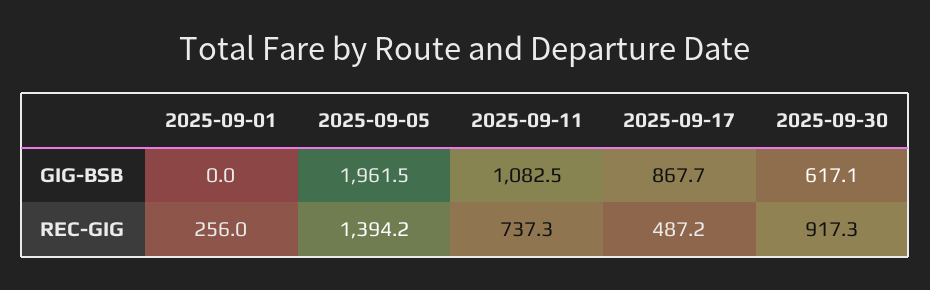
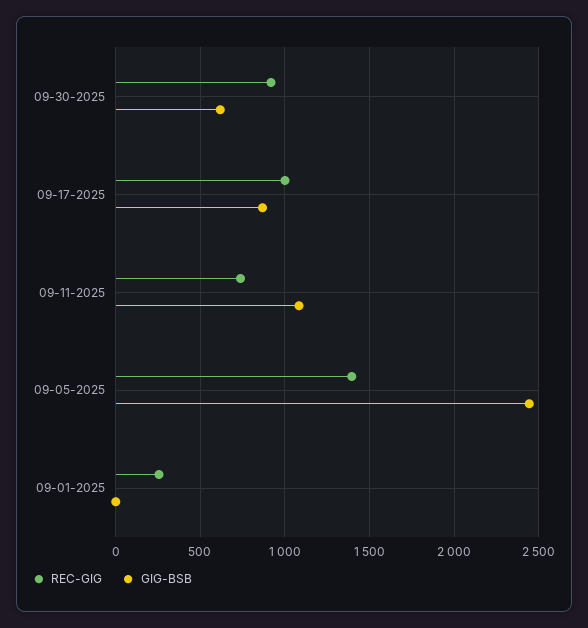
  {
    "GIG-BSB": {
      "2025-09-01": 0,
-     "2025-09-05": 1961.5,
+     "2025-09-05": 2450,
      "2025-09-11": 1082.5,
      "2025-09-17": 867.7,
      "2025-09-30": 617.1
    },
    "REC-GIG": {
      "2025-09-01": 256,
      "2025-09-05": 1394.2,
      "2025-09-11": 737.3,
-     "2025-09-17": 487.2,
+     "2025-09-17": 1000,
      "2025-09-30": 917.3
    }
  }

